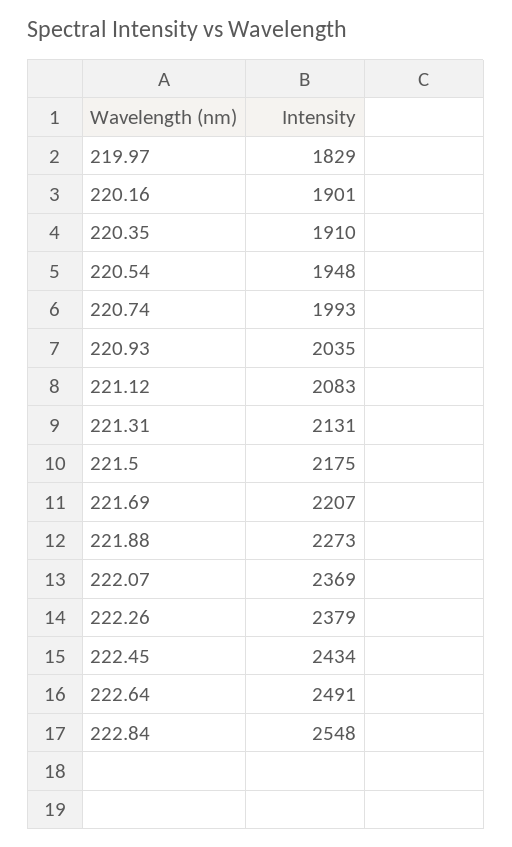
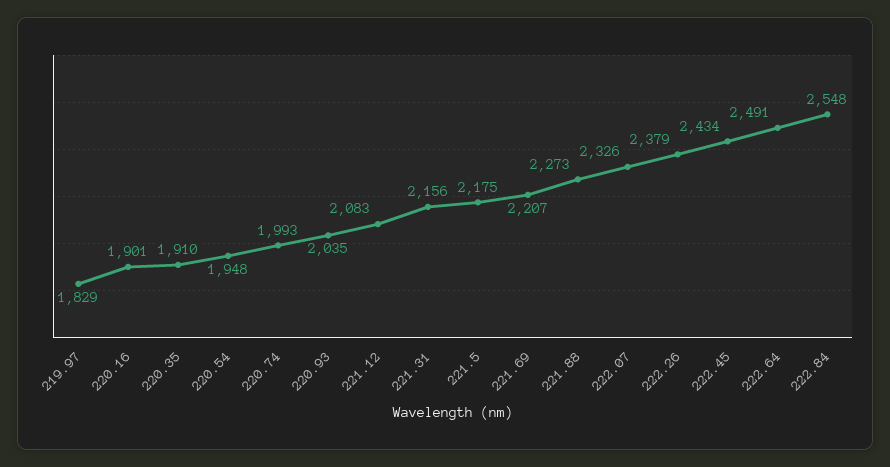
  {
    "219.97": 1829,
    "220.16": 1901,
    "220.35": 1910,
    "220.54": 1948,
    "220.74": 1993,
    "220.93": 2035,
    "221.12": 2083,
-   "221.31": 2131,
+   "221.31": 2156,
    "221.5": 2175,
    "221.69": 2207,
    "221.88": 2273,
-   "222.07": 2369,
+   "222.07": 2326,
    "222.26": 2379,
    "222.45": 2434,
    "222.64": 2491,
    "222.84": 2548
  }

